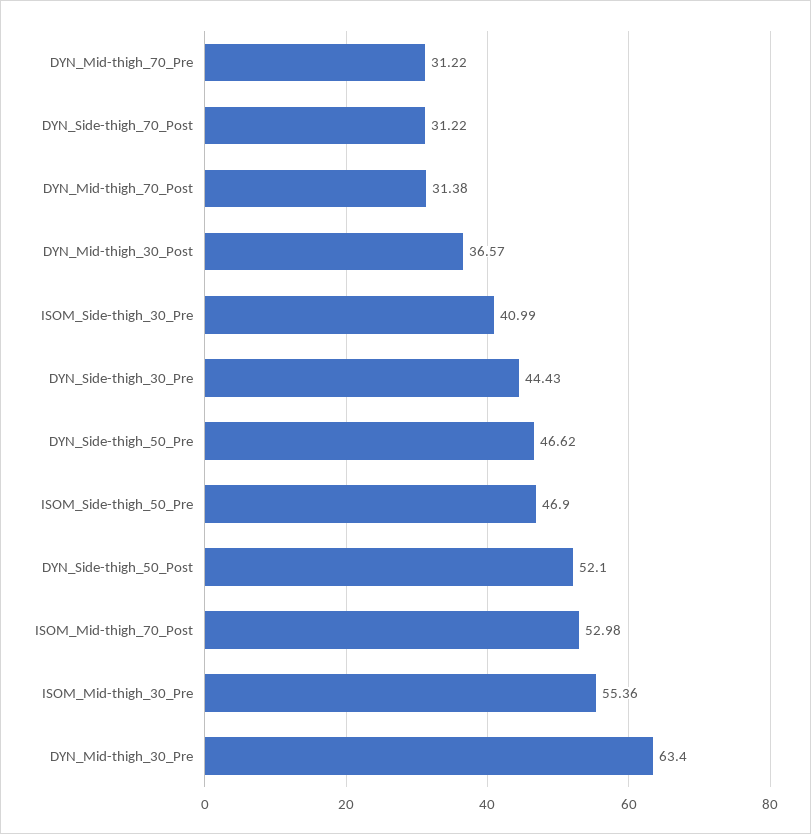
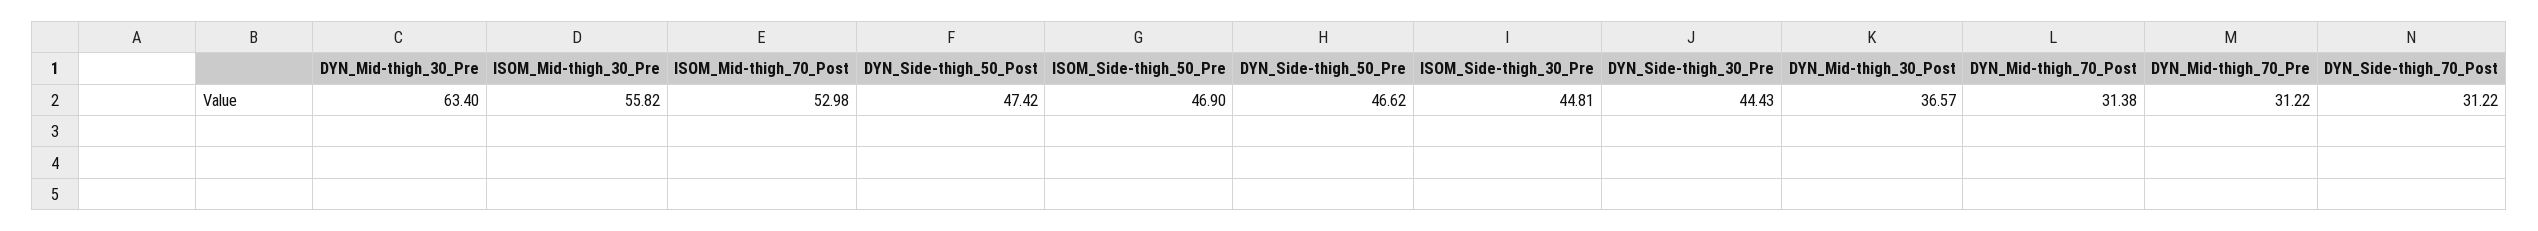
  {
    "DYN_Mid-thigh_70_Pre": 31.22,
    "DYN_Side-thigh_70_Post": 31.22,
    "DYN_Mid-thigh_70_Post": 31.38,
    "DYN_Mid-thigh_30_Post": 36.57,
-   "ISOM_Side-thigh_30_Pre": 40.99,
+   "ISOM_Side-thigh_30_Pre": 44.81,
    "DYN_Side-thigh_30_Pre": 44.43,
    "DYN_Side-thigh_50_Pre": 46.62,
    "ISOM_Side-thigh_50_Pre": 46.9,
-   "DYN_Side-thigh_50_Post": 52.1,
+   "DYN_Side-thigh_50_Post": 47.42,
    "ISOM_Mid-thigh_70_Post": 52.98,
-   "ISOM_Mid-thigh_30_Pre": 55.36,
+   "ISOM_Mid-thigh_30_Pre": 55.82,
    "DYN_Mid-thigh_30_Pre": 63.4
  }

